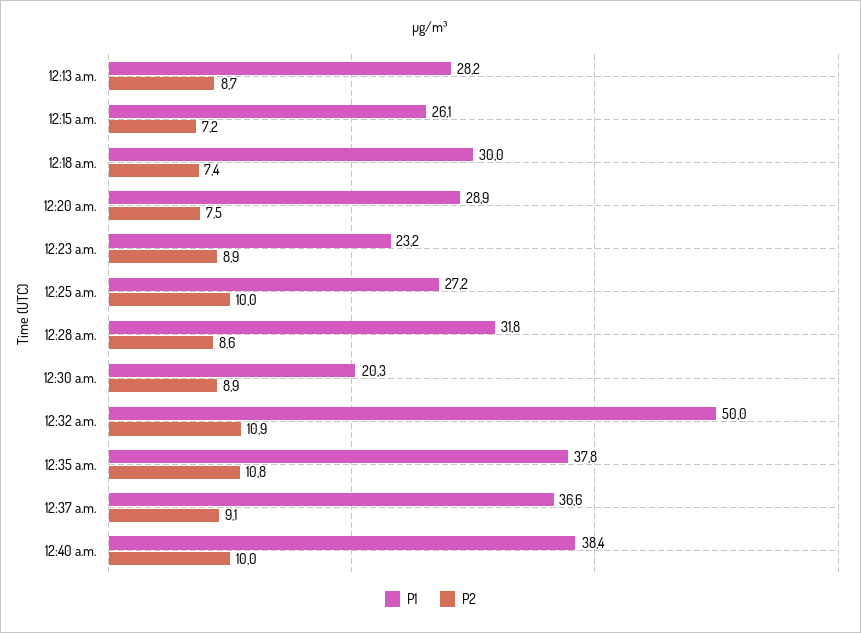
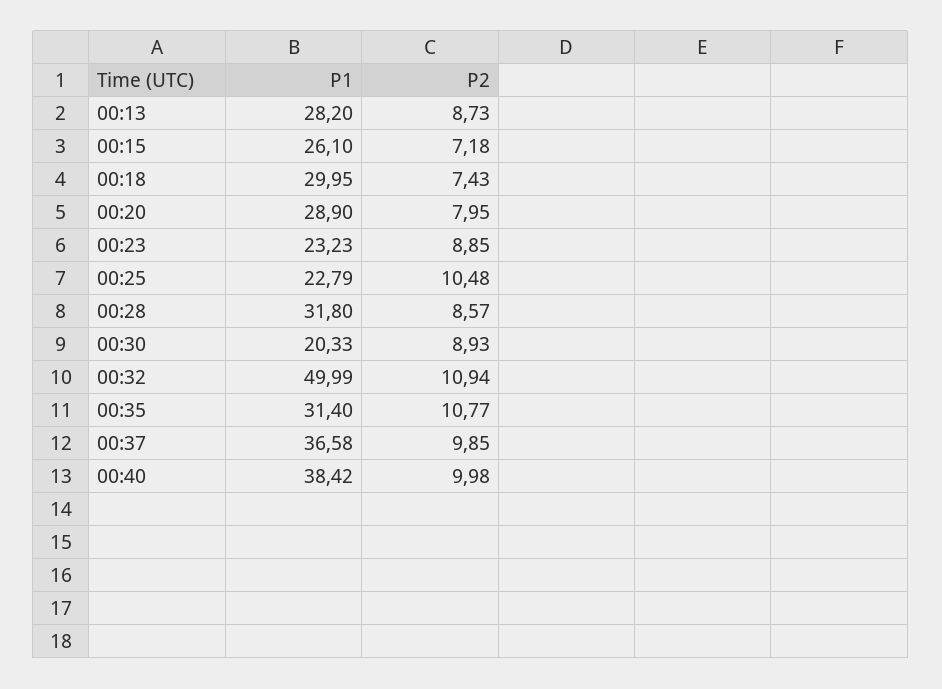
  {
    "P1": {
      "12:13 a.m.": 28.2,
      "12:15 a.m.": 26.1,
      "12:18 a.m.": 29.95,
      "12:20 a.m.": 28.9,
      "12:23 a.m.": 23.23,
-     "12:25 a.m.": 27.2,
+     "12:25 a.m.": 22.79,
      "12:28 a.m.": 31.8,
      "12:30 a.m.": 20.33,
      "12:32 a.m.": 49.99,
-     "12:35 a.m.": 37.8,
+     "12:35 a.m.": 31.4,
      "12:37 a.m.": 36.58,
      "12:40 a.m.": 38.42
    },
    "P2": {
      "12:13 a.m.": 8.73,
      "12:15 a.m.": 7.18,
      "12:18 a.m.": 7.43,
-     "12:20 a.m.": 7.5,
+     "12:20 a.m.": 7.95,
      "12:23 a.m.": 8.85,
-     "12:25 a.m.": 10,
+     "12:25 a.m.": 10.48,
      "12:28 a.m.": 8.57,
      "12:30 a.m.": 8.93,
      "12:32 a.m.": 10.94,
      "12:35 a.m.": 10.77,
-     "12:37 a.m.": 9.1,
+     "12:37 a.m.": 9.85,
      "12:40 a.m.": 9.98
    }
  }

